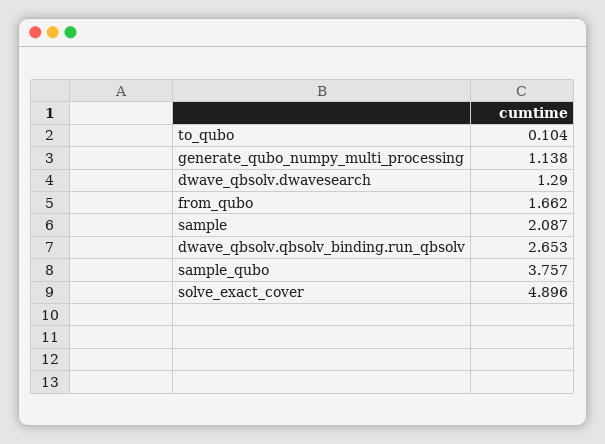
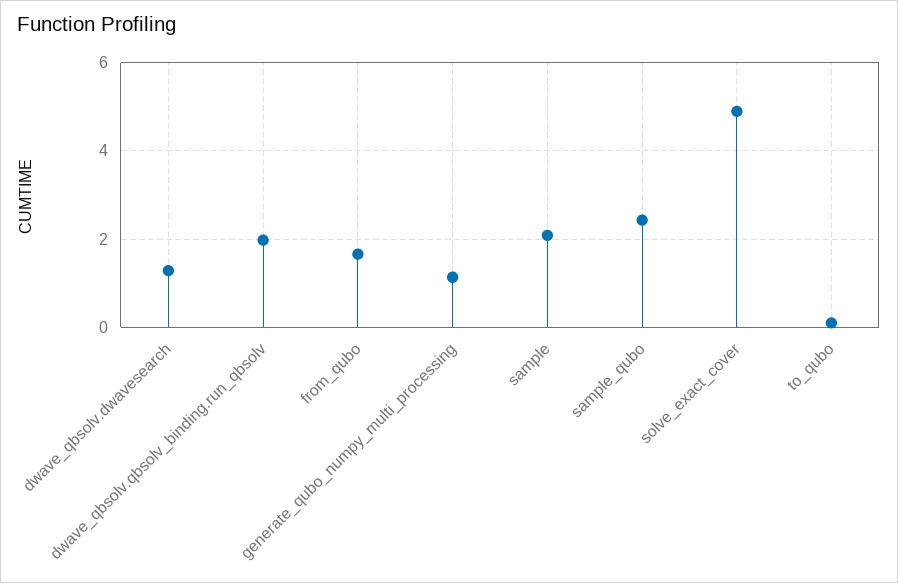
  {
    "to_qubo": 0.104,
    "generate_qubo_numpy_multi_processing": 1.138,
    "dwave_qbsolv.dwavesearch": 1.29,
    "from_qubo": 1.662,
    "sample": 2.087,
-   "dwave_qbsolv.qbsolv_binding.run_qbsolv": 2.653,
+   "dwave_qbsolv.qbsolv_binding.run_qbsolv": 2,
-   "sample_qubo": 3.757,
+   "sample_qubo": 2.4,
    "solve_exact_cover": 4.896
  }

